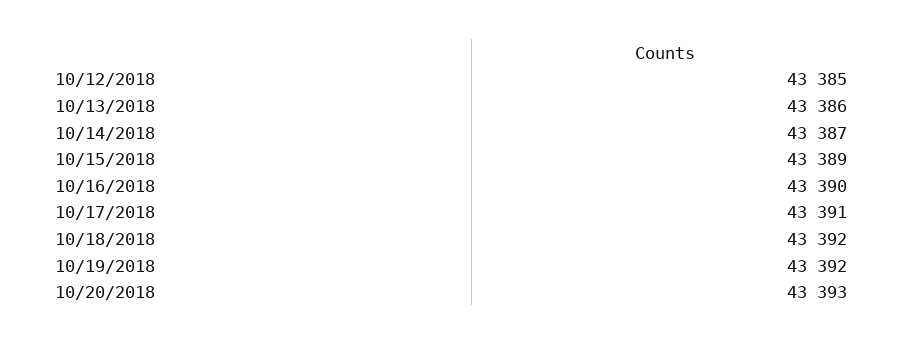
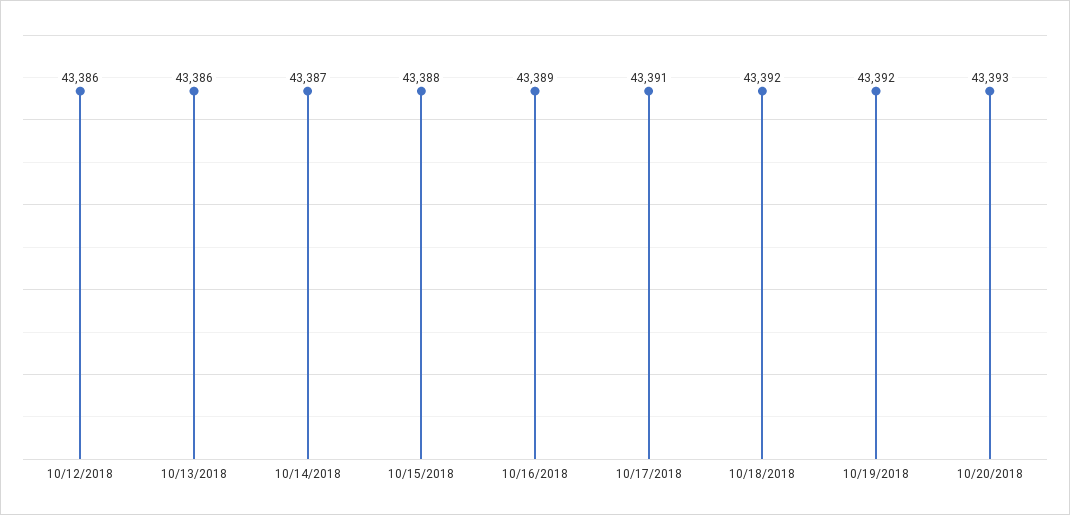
  {
-   "10/12/2018": 43385,
+   "10/12/2018": 43386,
    "10/13/2018": 43386,
    "10/14/2018": 43387,
-   "10/15/2018": 43389,
+   "10/15/2018": 43388,
-   "10/16/2018": 43390,
+   "10/16/2018": 43389,
    "10/17/2018": 43391,
    "10/18/2018": 43392,
    "10/19/2018": 43392,
    "10/20/2018": 43393
  }

